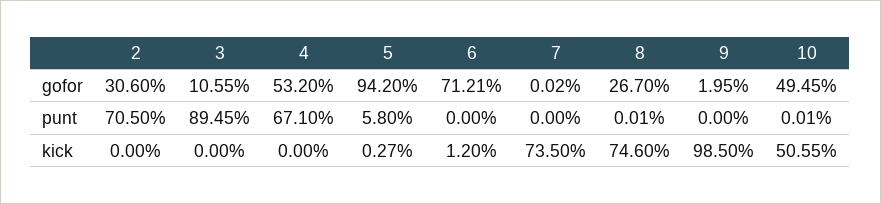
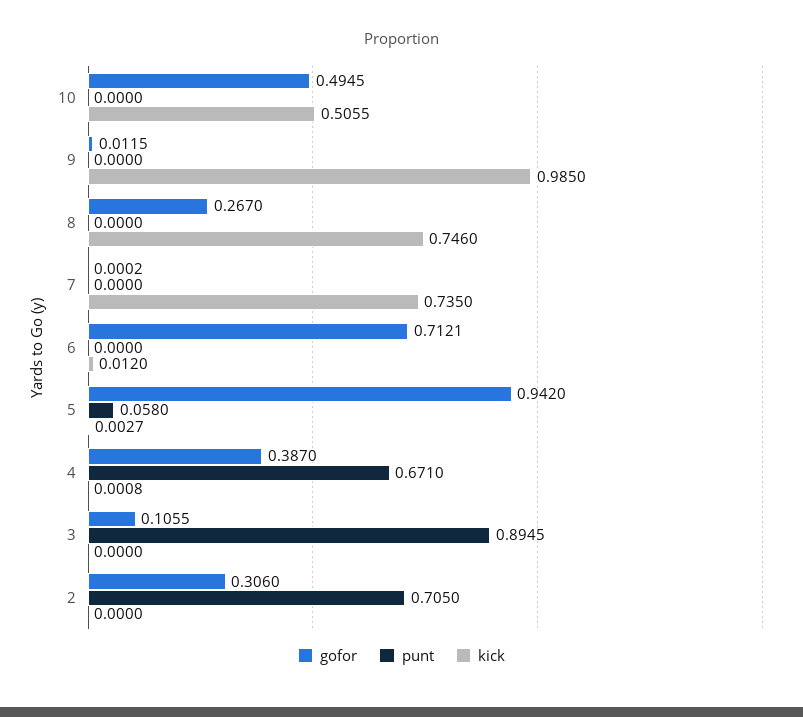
  {
    "gofor": {
      "2": 0.306,
      "3": 0.1055,
-     "4": 0.532,
+     "4": 0.387,
      "5": 0.942,
      "6": 0.7121,
      "7": 0.0002,
      "8": 0.267,
-     "9": 0.0195,
+     "9": 0.0115,
      "10": 0.4945
    },
    "punt": {
      "2": 0.705,
      "3": 0.8945,
      "4": 0.671,
      "5": 0.058,
      "6": 0,
      "7": 0,
-     "8": 0.0001,
+     "8": 0,
      "9": 0,
-     "10": 0.0001
+     "10": 0
    },
    "kick": {
      "2": 0,
      "3": 0,
-     "4": 0,
+     "4": 0.0008,
      "5": 0.0027,
      "6": 0.012,
      "7": 0.735,
      "8": 0.746,
      "9": 0.985,
      "10": 0.5055
    }
  }

